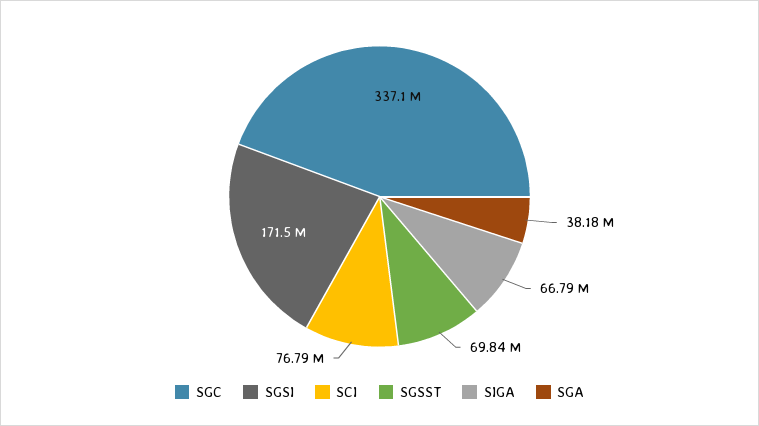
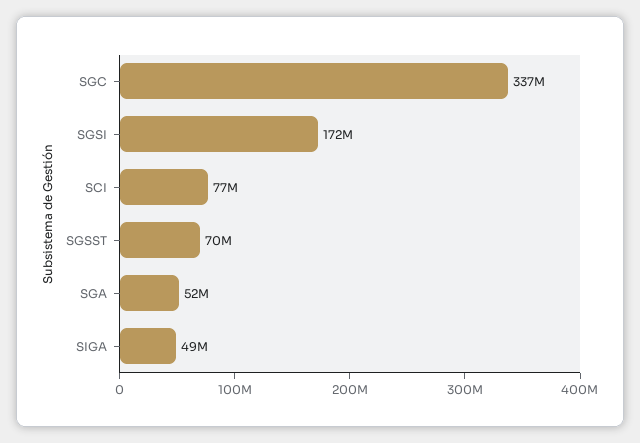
  {
    "SGC": 337100000,
    "SGSI": 171500000,
    "SCI": 76790000,
    "SGSST": 69840000,
-   "SIGA": 66790000,
+   "SIGA": 49000000,
-   "SGA": 38180000
+   "SGA": 52000000
  }

